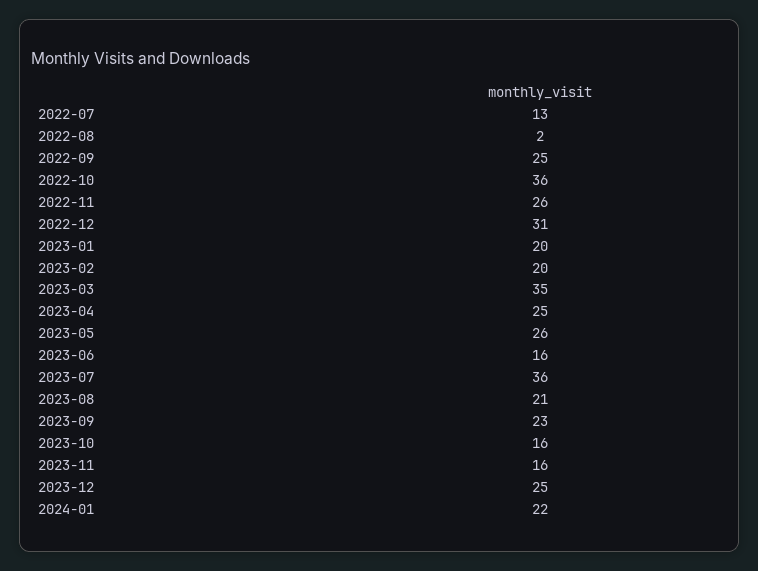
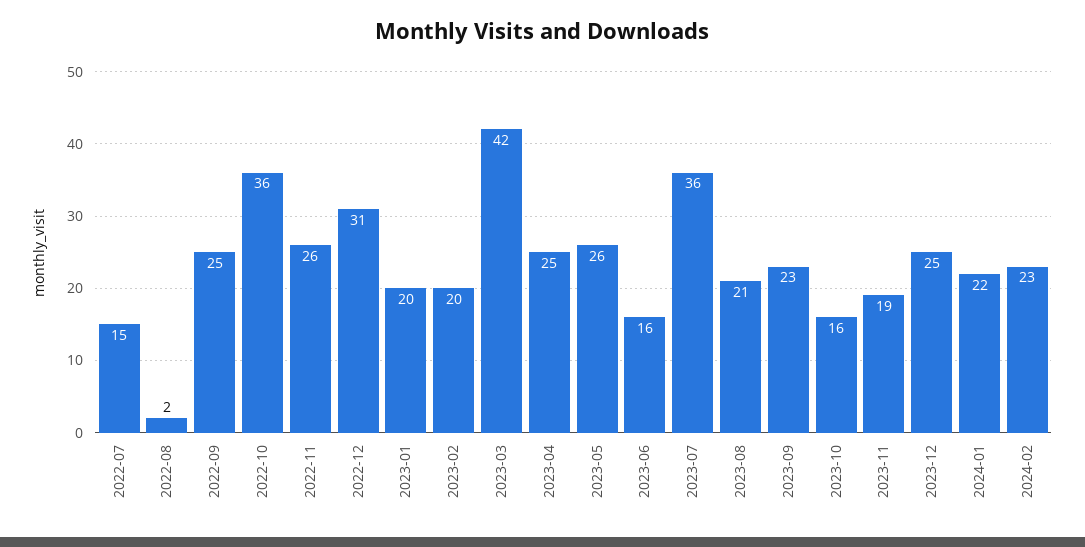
  {
-   "2022-07": 13,
+   "2022-07": 15,
    "2022-08": 2,
    "2022-09": 25,
    "2022-10": 36,
    "2022-11": 26,
    "2022-12": 31,
    "2023-01": 20,
    "2023-02": 20,
-   "2023-03": 35,
+   "2023-03": 42,
    "2023-04": 25,
    "2023-05": 26,
    "2023-06": 16,
    "2023-07": 36,
    "2023-08": 21,
    "2023-09": 23,
    "2023-10": 16,
-   "2023-11": 16,
+   "2023-11": 19,
    "2023-12": 25,
-   "2024-01": 22
+   "2024-01": 22,
+   "2024-02": 23
  }

